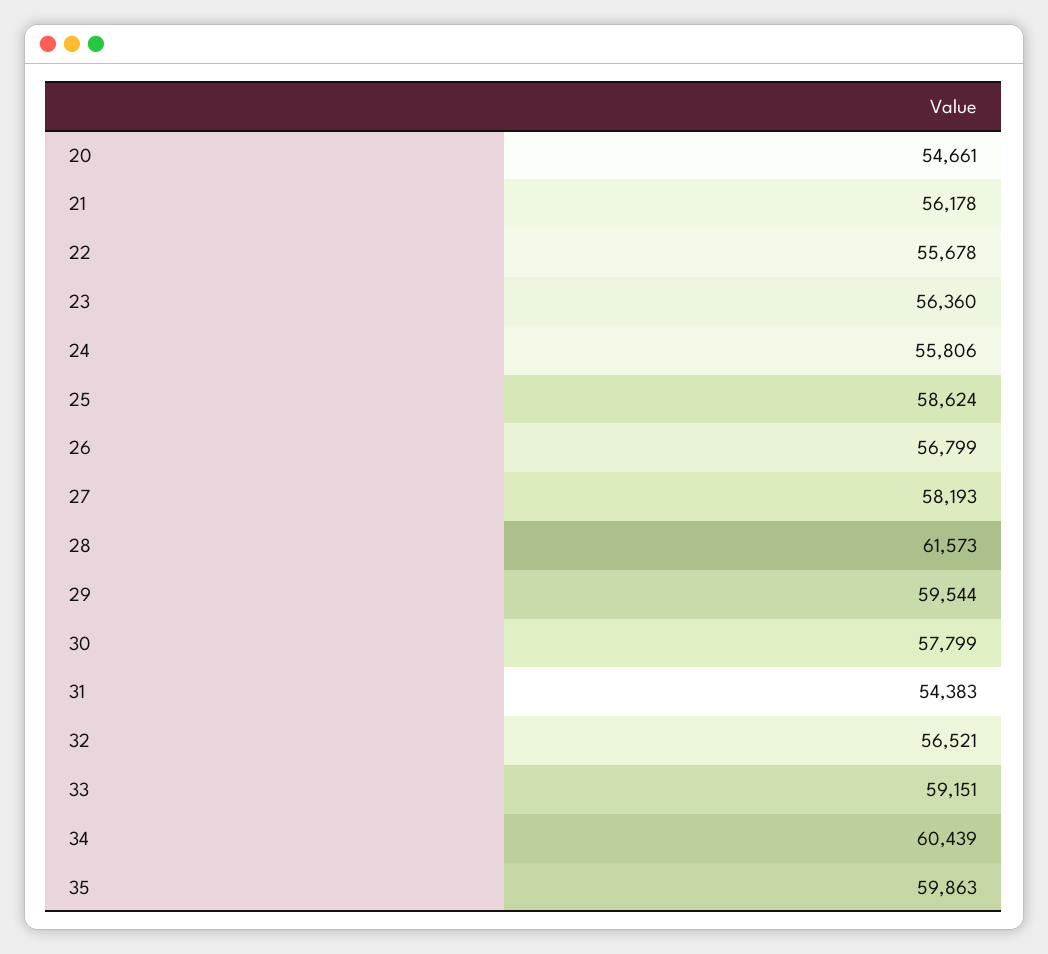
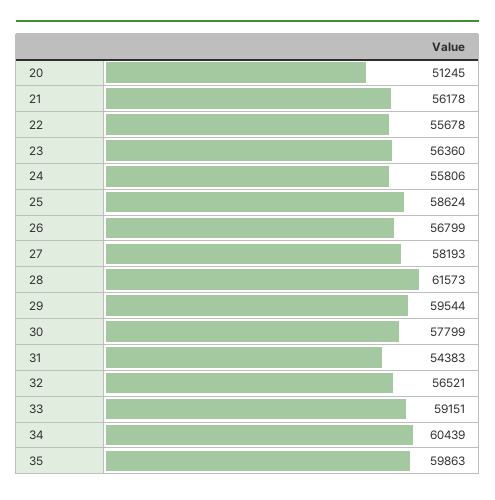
  {
-   "20": 54661,
+   "20": 51245,
    "21": 56178,
    "22": 55678,
    "23": 56360,
    "24": 55806,
    "25": 58624,
    "26": 56799,
    "27": 58193,
    "28": 61573,
    "29": 59544,
    "30": 57799,
    "31": 54383,
    "32": 56521,
    "33": 59151,
    "34": 60439,
    "35": 59863
  }

